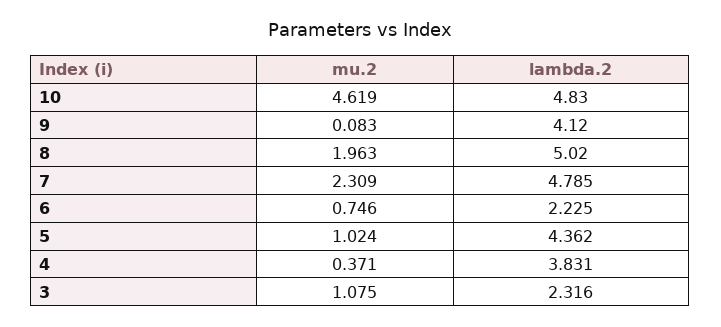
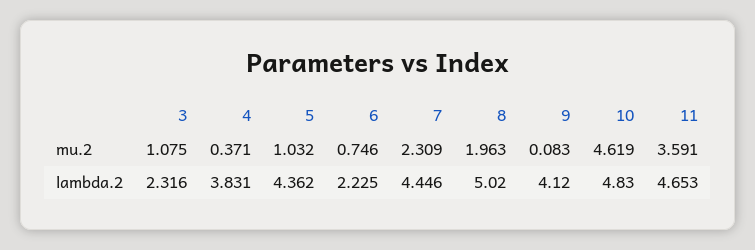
  {
    "mu.2": {
      "10": 4.619,
      "9": 0.083,
      "8": 1.963,
      "7": 2.309,
      "6": 0.746,
-     "5": 1.024,
+     "5": 1.032,
      "4": 0.371,
-     "3": 1.075
+     "3": 1.075,
+     "11": 3.591
    },
    "lambda.2": {
      "10": 4.83,
      "9": 4.12,
      "8": 5.02,
-     "7": 4.785,
+     "7": 4.446,
      "6": 2.225,
      "5": 4.362,
      "4": 3.831,
-     "3": 2.316
+     "3": 2.316,
+     "11": 4.653
    }
  }

